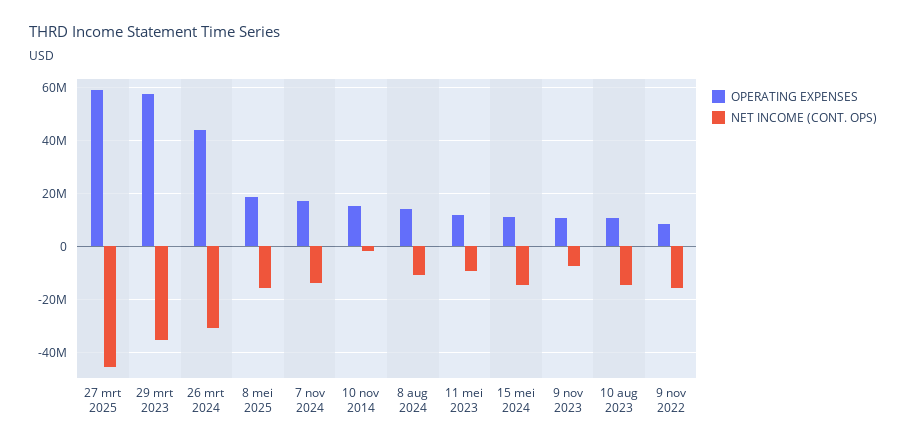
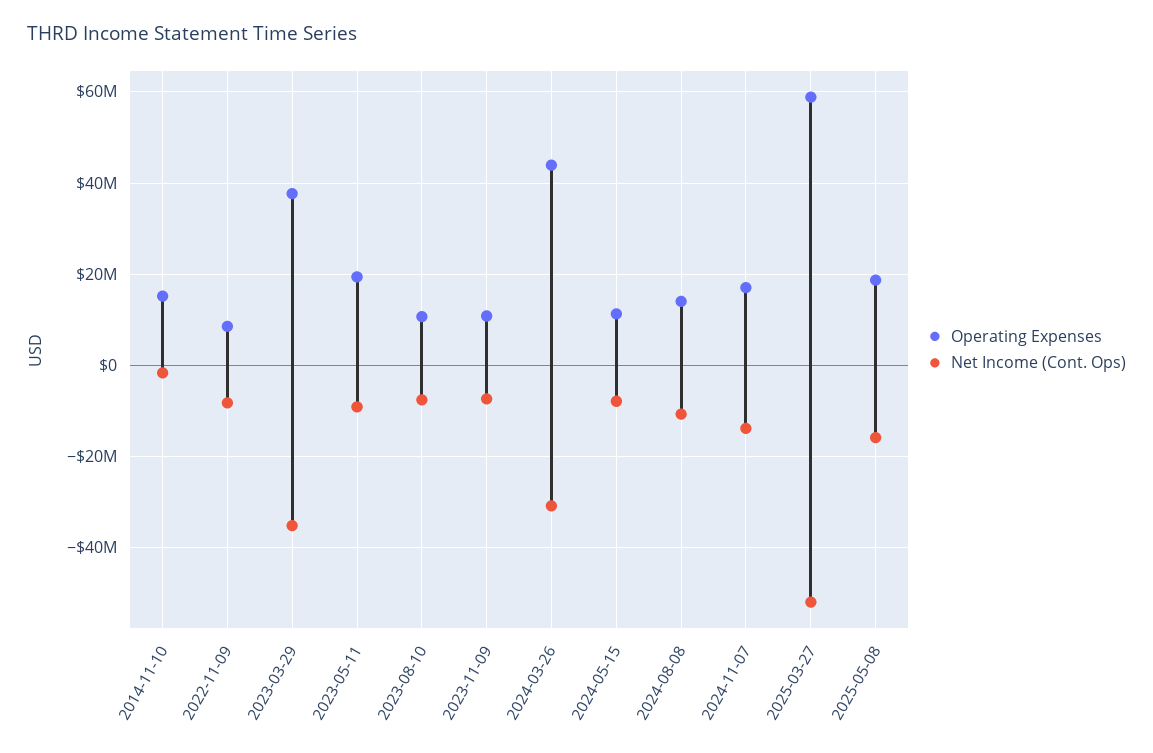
  {
    "OPERATING EXPENSES": {
      "27 mrt 2025": 58000000,
-     "29 mrt 2023": 57500000,
+     "29 mrt 2023": 38000000,
      "26 mrt 2024": 44000000,
      "8 mei 2025": 18000000,
      "7 nov 2024": 18000000,
      "10 nov 2014": 16000000,
      "8 aug 2024": 14000000,
-     "11 mei 2023": 12500000,
+     "11 mei 2023": 20000000,
      "15 mei 2024": 12000000,
      "9 nov 2023": 10000000,
      "10 aug 2023": 10000000,
      "9 nov 2022": 8000000
    },
    "NET INCOME (CONT. OPS)": {
-     "27 mrt 2025": -45000000,
+     "27 mrt 2025": -52000000,
      "29 mrt 2023": -36000000,
      "26 mrt 2024": -30000000,
      "8 mei 2025": -16000000,
      "7 nov 2024": -14000000,
      "10 nov 2014": -2000000,
      "8 aug 2024": -10000000,
      "11 mei 2023": -10000000,
-     "15 mei 2024": -15000000,
+     "15 mei 2024": -8000000,
      "9 nov 2023": -8000000,
-     "10 aug 2023": -15000000,
+     "10 aug 2023": -8000000,
-     "9 nov 2022": -15000000
+     "9 nov 2022": -8000000
    }
  }

